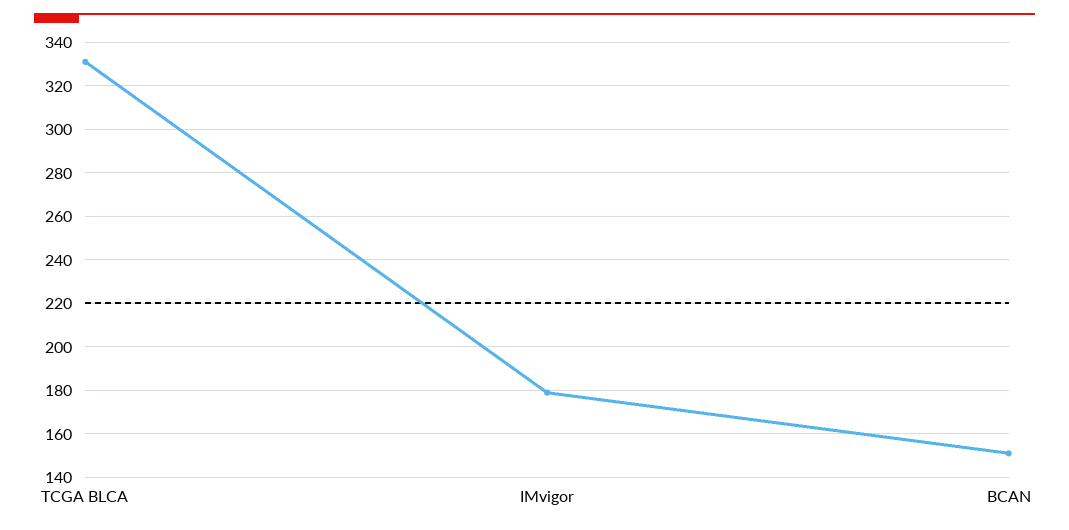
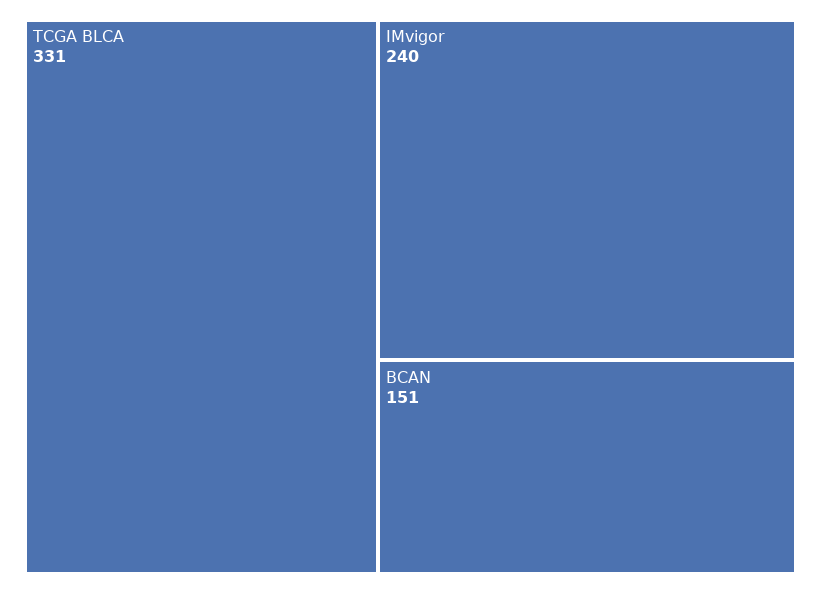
  {
    "TCGA BLCA": 331,
-   "IMvigor": 180,
+   "IMvigor": 240,
    "BCAN": 151
  }

